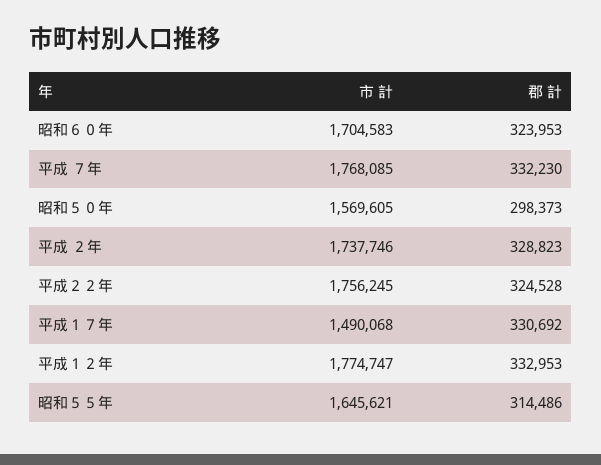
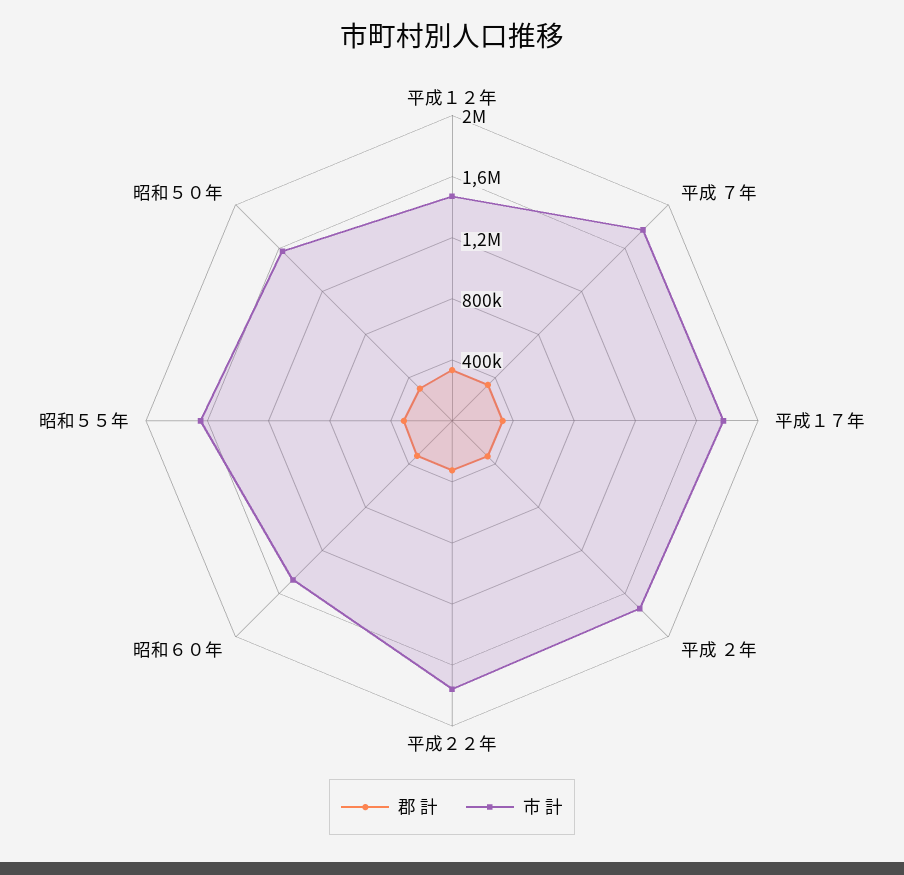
  {
    "市 計": {
-     "昭和６０年": 1704583,
+     "昭和６０年": 1500000,
      "平成 ７年": 1768085,
      "昭和５０年": 1569605,
      "平成 ２年": 1737746,
      "平成２２年": 1756245,
-     "平成１７年": 1490068,
+     "平成１７年": 1800000,
-     "平成１２年": 1774747,
+     "平成１２年": 1500000,
      "昭和５５年": 1645621
    },
    "郡 計": {
      "昭和６０年": 323953,
      "平成 ７年": 332230,
      "昭和５０年": 298373,
      "平成 ２年": 328823,
      "平成２２年": 324528,
      "平成１７年": 330692,
      "平成１２年": 332953,
      "昭和５５年": 314486
    }
  }

